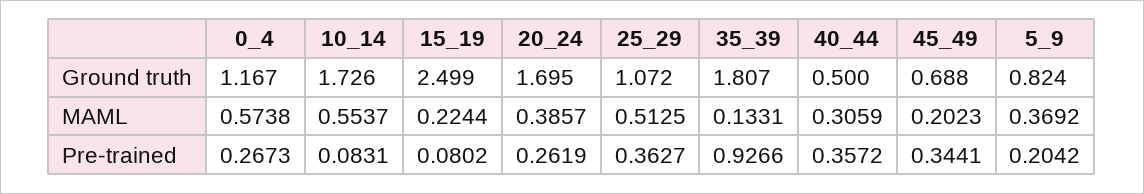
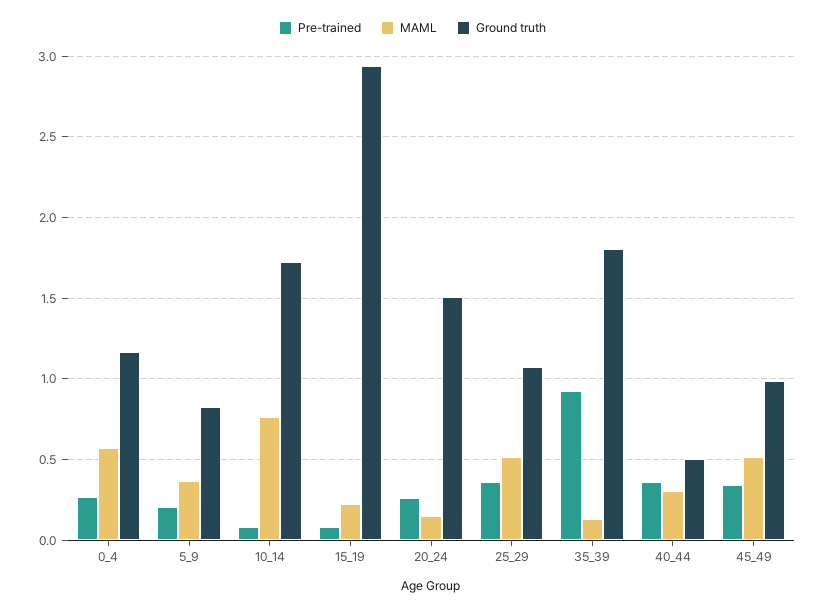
  {
    "Ground truth": {
      "0_4": 1.167,
      "10_14": 1.726,
-     "15_19": 2.499,
+     "15_19": 2.95,
-     "20_24": 1.695,
+     "20_24": 1.5,
      "25_29": 1.072,
      "35_39": 1.807,
      "40_44": 0.5,
-     "45_49": 0.688,
+     "45_49": 1,
      "5_9": 0.824
    },
    "MAML": {
      "0_4": 0.5738,
-     "10_14": 0.5537,
+     "10_14": 0.75,
      "15_19": 0.2244,
-     "20_24": 0.3857,
+     "20_24": 0.15,
      "25_29": 0.5125,
      "35_39": 0.1331,
      "40_44": 0.3059,
-     "45_49": 0.2023,
+     "45_49": 0.5,
      "5_9": 0.3692
    },
    "Pre-trained": {
      "0_4": 0.2673,
      "10_14": 0.0831,
      "15_19": 0.0802,
      "20_24": 0.2619,
      "25_29": 0.3627,
      "35_39": 0.9266,
      "40_44": 0.3572,
      "45_49": 0.3441,
      "5_9": 0.2042
    }
  }

